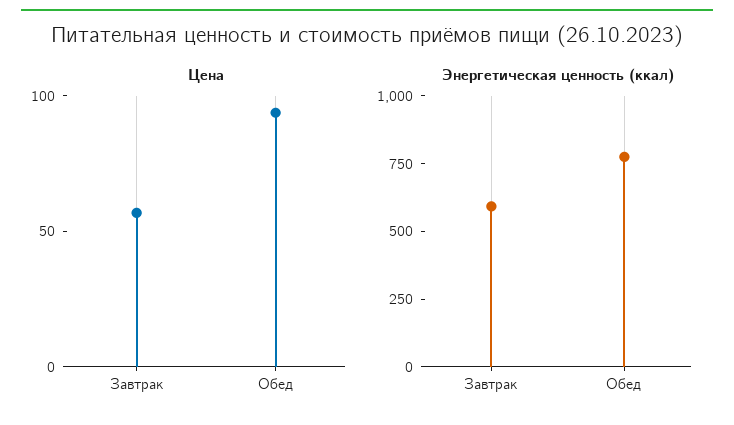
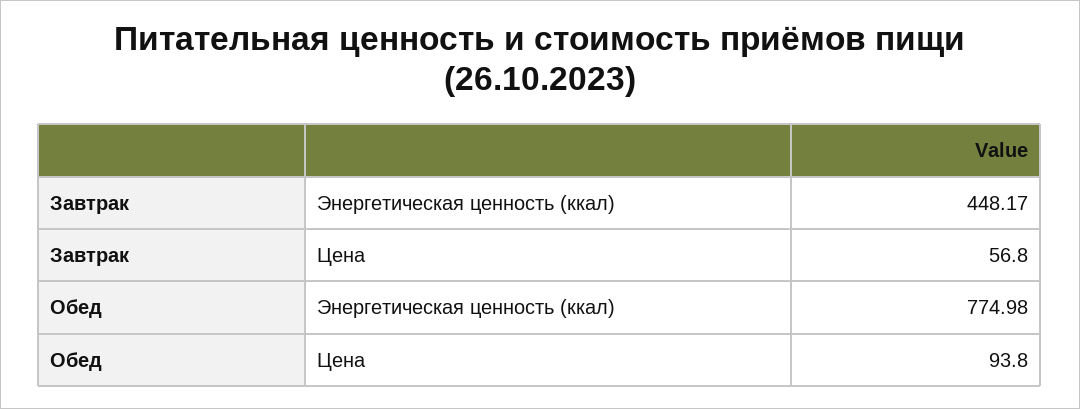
  {
    "Цена": {
      "Завтрак": 56.8,
      "Обед": 93.8
    },
    "Энергетическая ценность (ккал)": {
-     "Завтрак": 600,
+     "Завтрак": 448.17,
      "Обед": 774.98
    }
  }

